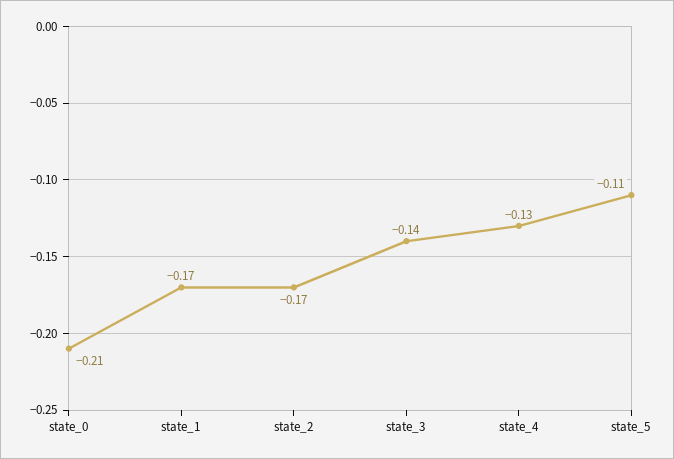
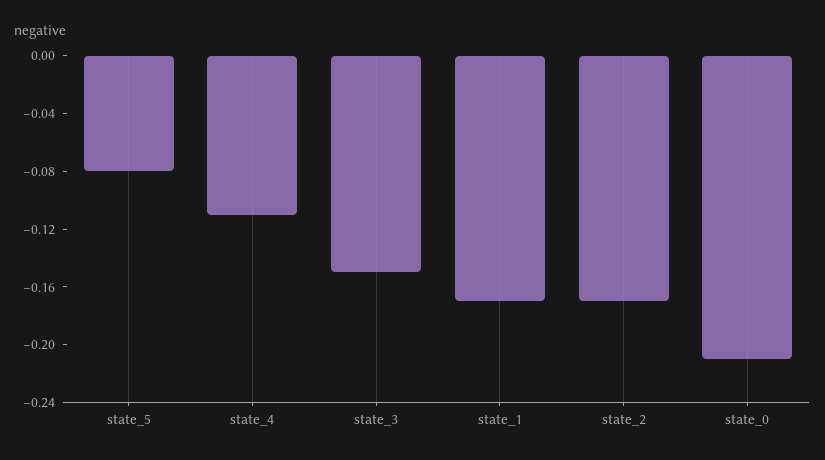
  {
    "state_0": -0.21,
    "state_1": -0.17,
    "state_2": -0.17,
-   "state_3": -0.14,
+   "state_3": -0.15,
-   "state_4": -0.13,
+   "state_4": -0.11,
-   "state_5": -0.11
+   "state_5": -0.08
  }

